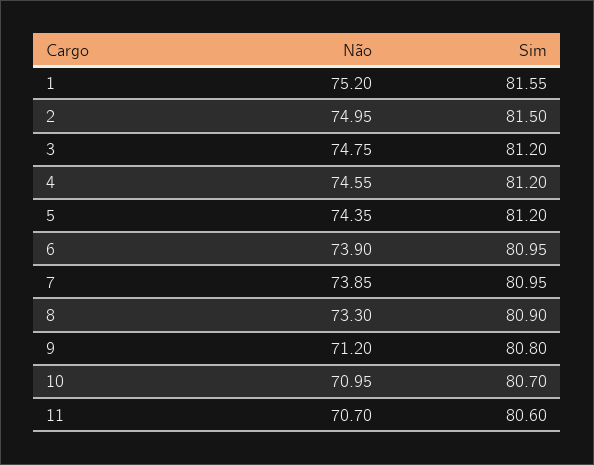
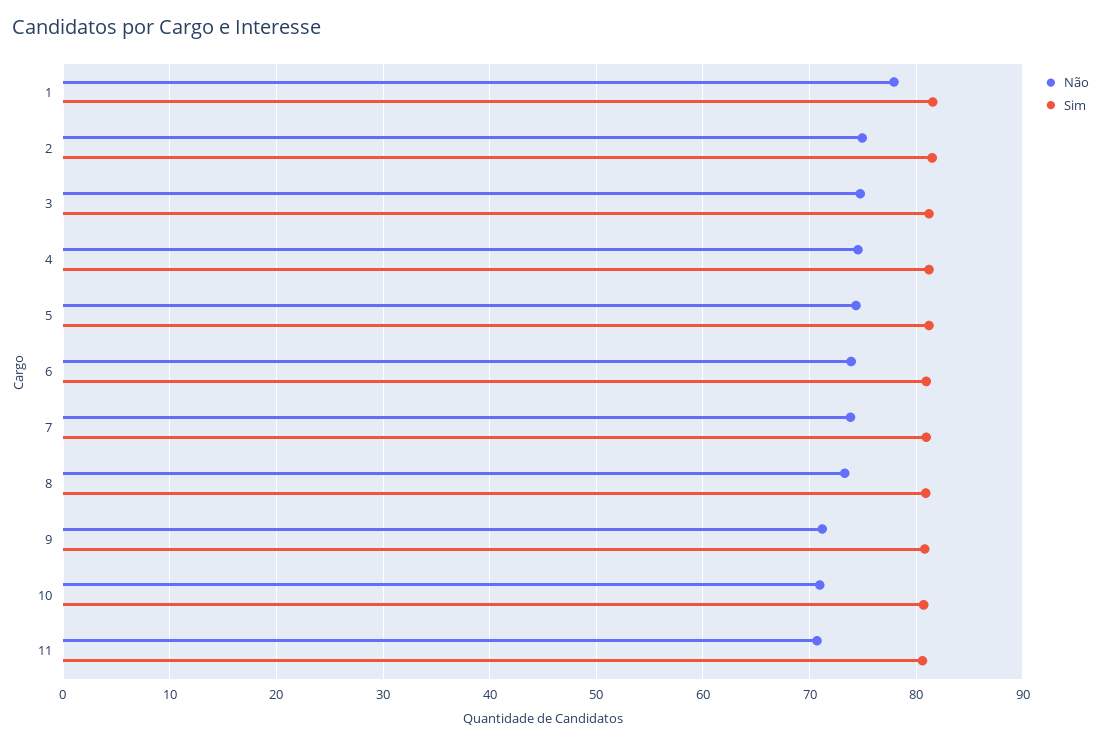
  {
    "Não": {
-     "1": 75.2,
+     "1": 78,
      "2": 74.95,
      "3": 74.75,
      "4": 74.55,
      "5": 74.35,
      "6": 73.9,
      "7": 73.85,
      "8": 73.3,
      "9": 71.2,
      "10": 70.95,
      "11": 70.7
    },
    "Sim": {
      "1": 81.55,
      "2": 81.5,
      "3": 81.2,
      "4": 81.2,
      "5": 81.2,
      "6": 80.95,
      "7": 80.95,
      "8": 80.9,
      "9": 80.8,
      "10": 80.7,
      "11": 80.6
    }
  }

